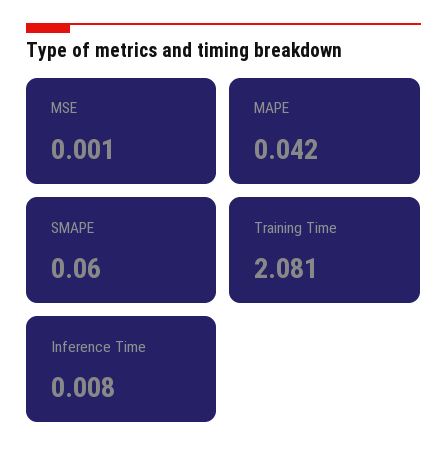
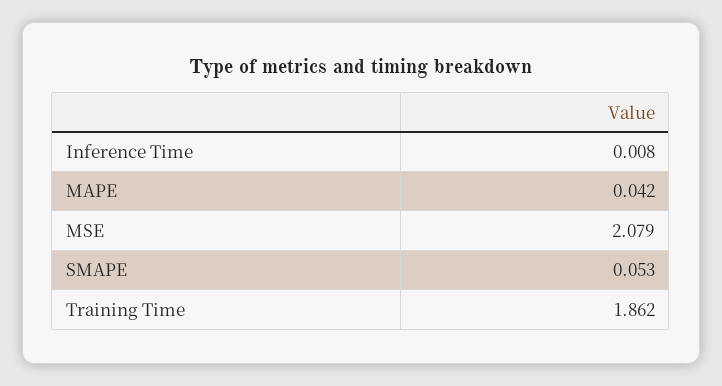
  {
-   "MSE": 0.001,
+   "MSE": 2.079,
    "MAPE": 0.042,
-   "SMAPE": 0.06,
+   "SMAPE": 0.053,
-   "Training Time": 2.081,
+   "Training Time": 1.862,
    "Inference Time": 0.008
  }

